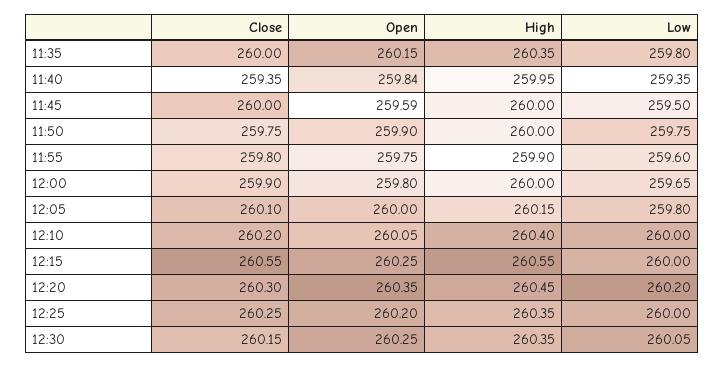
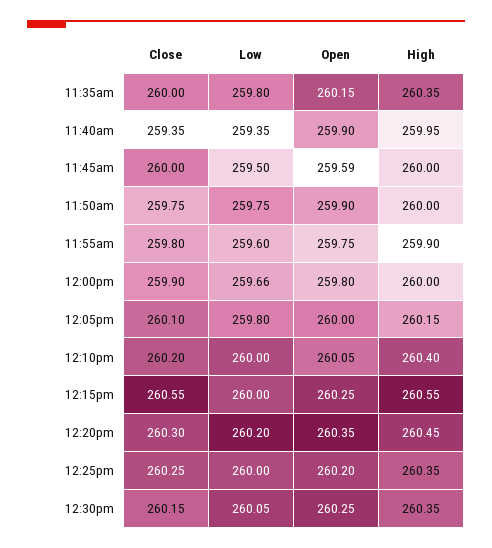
  {
    "Close": {
      "11:35": 260,
      "11:40": 259.35,
      "11:45": 260,
      "11:50": 259.75,
      "11:55": 259.8,
      "12:00": 259.9,
      "12:05": 260.1,
      "12:10": 260.2,
      "12:15": 260.55,
      "12:20": 260.3,
      "12:25": 260.25,
      "12:30": 260.15
    },
    "Open": {
      "11:35": 260.15,
-     "11:40": 259.84,
+     "11:40": 259.9,
      "11:45": 259.59,
      "11:50": 259.9,
      "11:55": 259.75,
      "12:00": 259.8,
      "12:05": 260,
      "12:10": 260.05,
      "12:15": 260.25,
      "12:20": 260.35,
      "12:25": 260.2,
      "12:30": 260.25
    },
    "High": {
      "11:35": 260.35,
      "11:40": 259.95,
      "11:45": 260,
      "11:50": 260,
      "11:55": 259.9,
      "12:00": 260,
      "12:05": 260.15,
      "12:10": 260.4,
      "12:15": 260.55,
      "12:20": 260.45,
      "12:25": 260.35,
      "12:30": 260.35
    },
    "Low": {
      "11:35": 259.8,
      "11:40": 259.35,
      "11:45": 259.5,
      "11:50": 259.75,
      "11:55": 259.6,
-     "12:00": 259.65,
+     "12:00": 259.66,
      "12:05": 259.8,
      "12:10": 260,
      "12:15": 260,
      "12:20": 260.2,
      "12:25": 260,
      "12:30": 260.05
    }
  }

